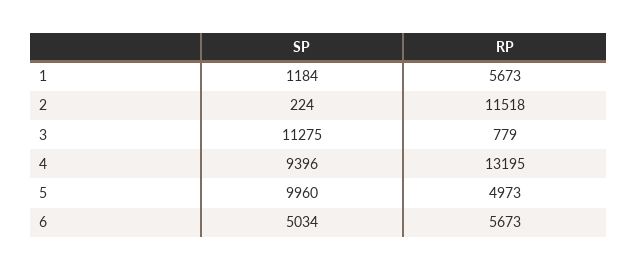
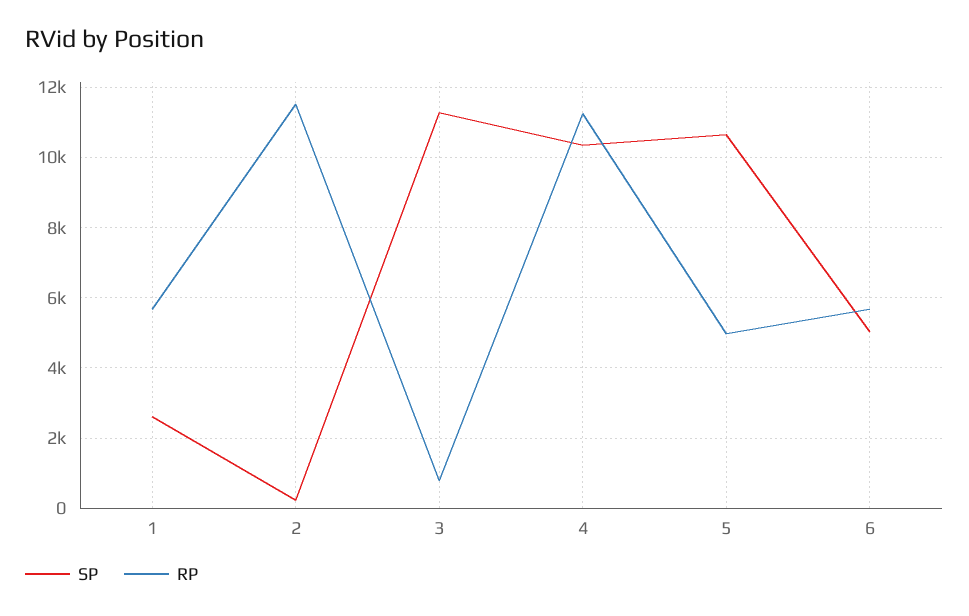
  {
    "SP": {
-     "1": 1184,
+     "1": 2600,
      "2": 224,
      "3": 11275,
-     "4": 9396,
+     "4": 10400,
-     "5": 9960,
+     "5": 10600,
      "6": 5034
    },
    "RP": {
      "1": 5673,
      "2": 11518,
      "3": 779,
-     "4": 13195,
+     "4": 11200,
      "5": 4973,
      "6": 5673
    }
  }

